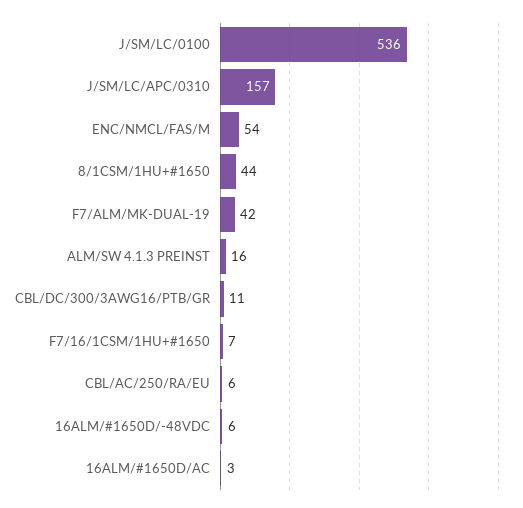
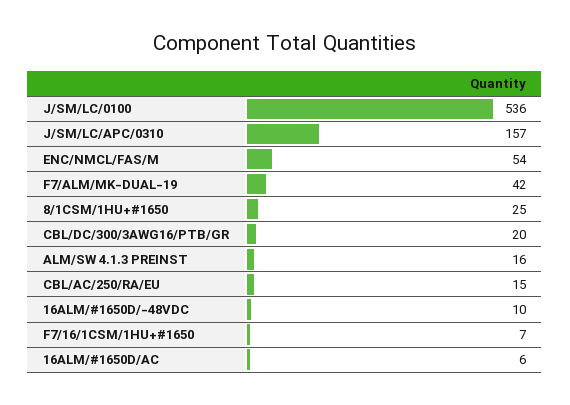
  {
    "J/SM/LC/0100": 536,
    "J/SM/LC/APC/0310": 157,
    "ENC/NMCL/FAS/M": 54,
-   "8/1CSM/1HU+#1650": 44,
+   "8/1CSM/1HU+#1650": 25,
    "F7/ALM/MK-DUAL-19": 42,
    "ALM/SW 4.1.3 PREINST": 16,
-   "CBL/DC/300/3AWG16/PTB/GR": 11,
+   "CBL/DC/300/3AWG16/PTB/GR": 20,
    "F7/16/1CSM/1HU+#1650": 7,
-   "CBL/AC/250/RA/EU": 6,
+   "CBL/AC/250/RA/EU": 15,
-   "16ALM/#1650D/-48VDC": 6,
+   "16ALM/#1650D/-48VDC": 10,
-   "16ALM/#1650D/AC": 3
+   "16ALM/#1650D/AC": 6
  }

